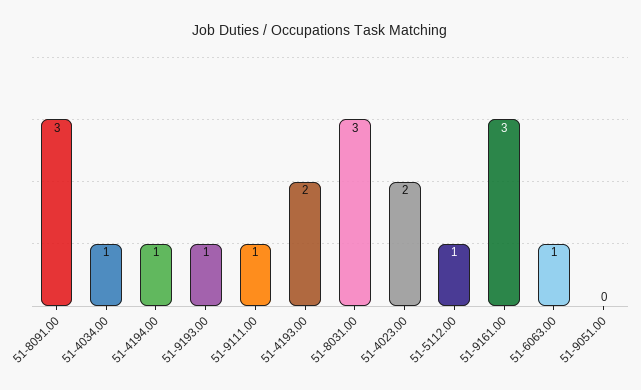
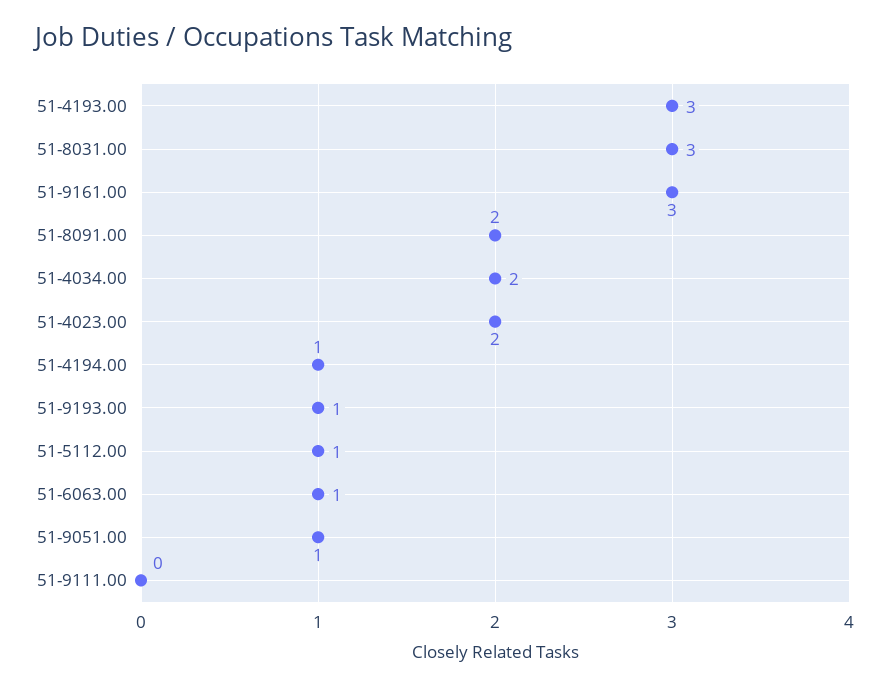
  {
-   "51-8091.00": 3,
+   "51-8091.00": 2,
-   "51-4034.00": 1,
+   "51-4034.00": 2,
    "51-4194.00": 1,
    "51-9193.00": 1,
-   "51-9111.00": 1,
+   "51-9111.00": 0,
-   "51-4193.00": 2,
+   "51-4193.00": 3,
    "51-8031.00": 3,
    "51-4023.00": 2,
    "51-5112.00": 1,
    "51-9161.00": 3,
    "51-6063.00": 1,
-   "51-9051.00": 0
+   "51-9051.00": 1
  }

